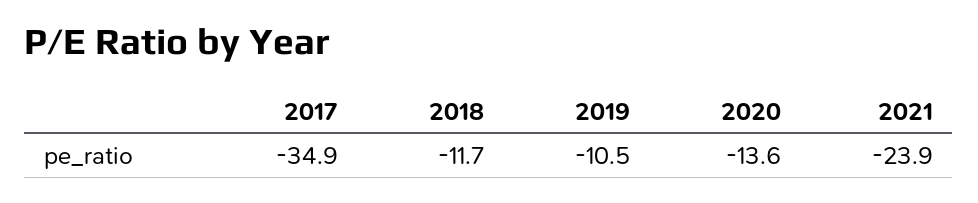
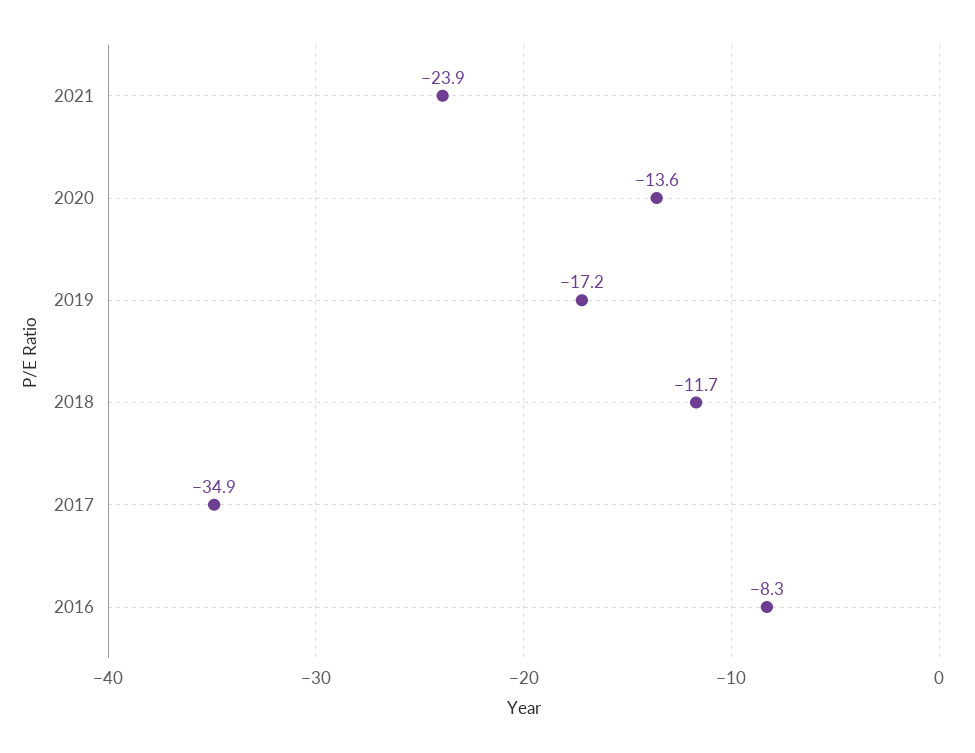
  {
    "2017": -34.9,
    "2018": -11.7,
-   "2019": -10.5,
+   "2019": -17.2,
    "2020": -13.6,
-   "2021": -23.9
+   "2021": -23.9,
+   "2016": -8.3
  }

